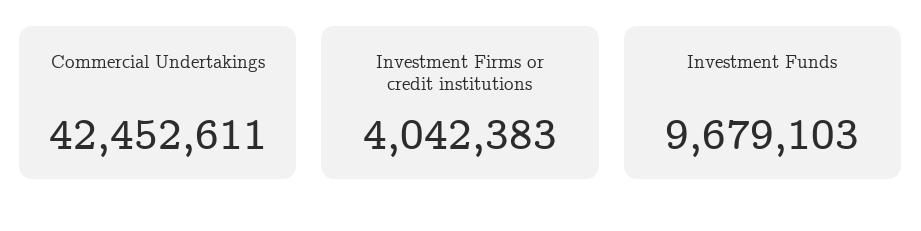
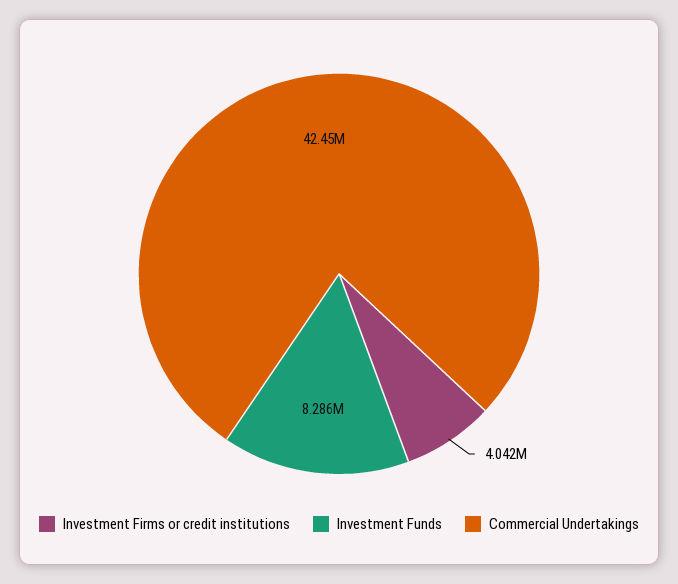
  {
    "Commercial Undertakings": 42452611,
    "Investment Firms or credit institutions": 4042383,
-   "Investment Funds": 9679103
+   "Investment Funds": 8286000
  }

